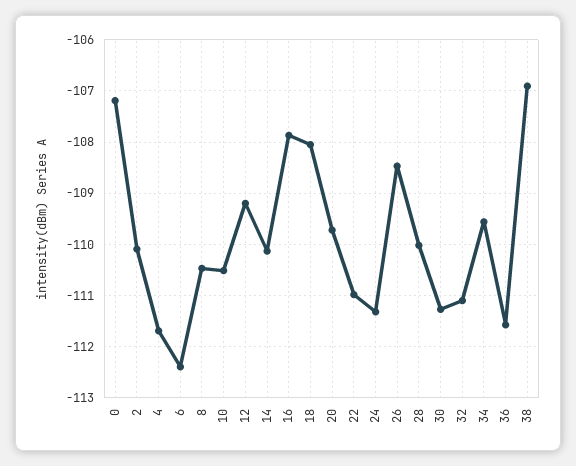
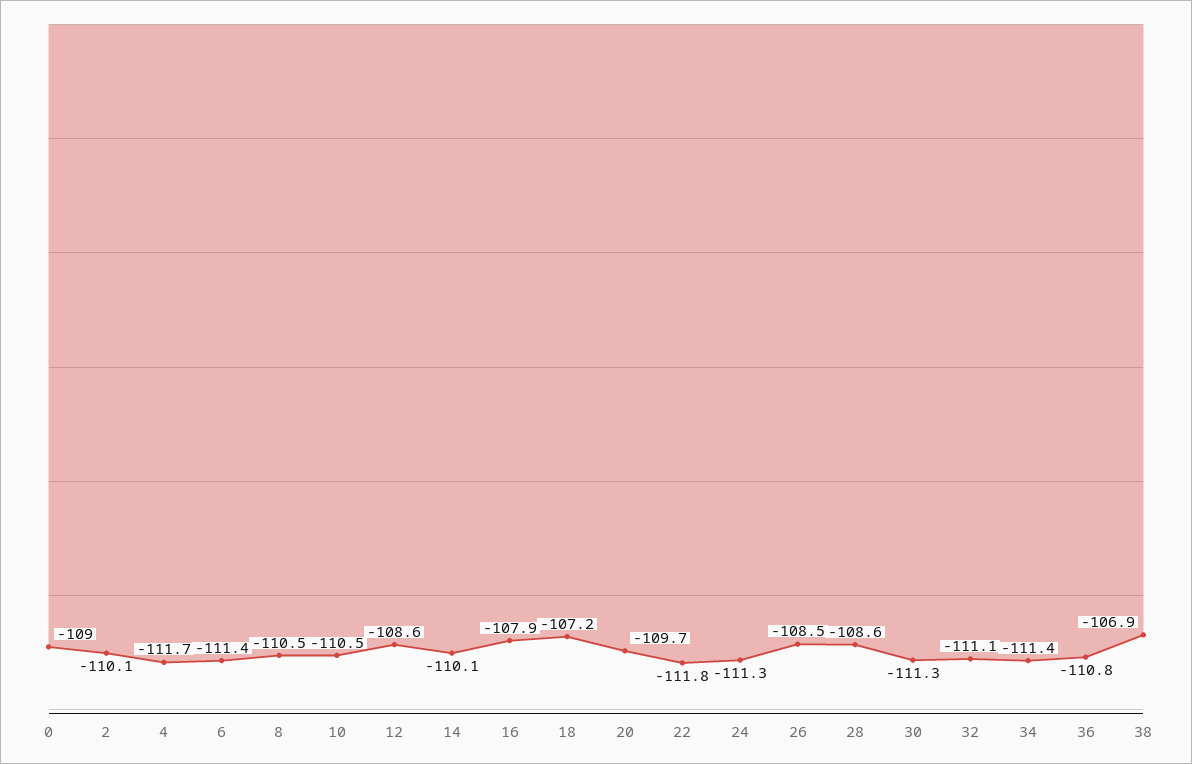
  {
-   "0": -107.2,
+   "0": -109,
    "2": -110.1,
    "4": -111.7,
-   "6": -112.4,
+   "6": -111.4,
    "8": -110.5,
    "10": -110.5,
-   "12": -109.2,
+   "12": -108.6,
    "14": -110.1,
    "16": -107.9,
-   "18": -108,
+   "18": -107.2,
    "20": -109.7,
-   "22": -111,
+   "22": -111.8,
    "24": -111.3,
    "26": -108.5,
-   "28": -110,
+   "28": -108.6,
    "30": -111.3,
    "32": -111.1,
-   "34": -109.6,
+   "34": -111.4,
-   "36": -111.6,
+   "36": -110.8,
    "38": -106.9
  }

